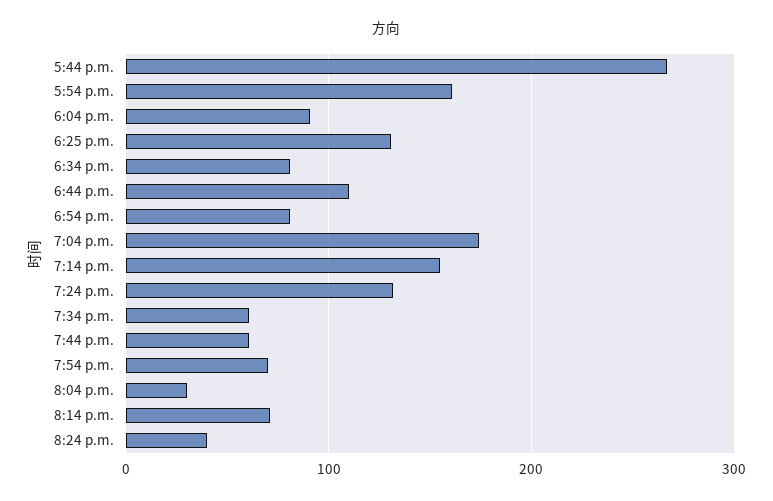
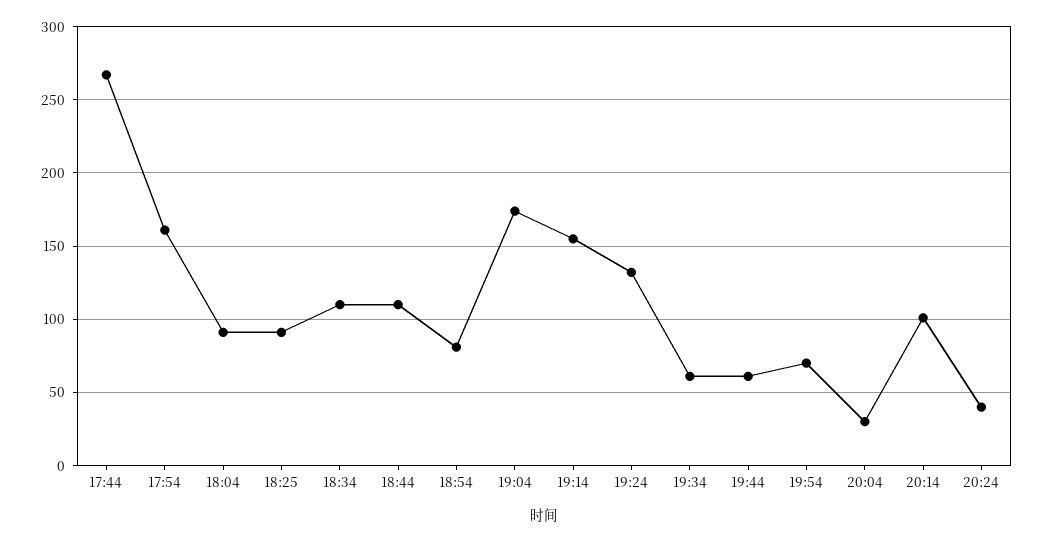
  {
    "5:44 p.m.": 265,
    "5:54 p.m.": 160,
    "6:04 p.m.": 90,
-   "6:25 p.m.": 130,
+   "6:25 p.m.": 90,
-   "6:34 p.m.": 80,
+   "6:34 p.m.": 110,
    "6:44 p.m.": 110,
    "6:54 p.m.": 80,
    "7:04 p.m.": 175,
    "7:14 p.m.": 155,
    "7:24 p.m.": 130,
    "7:34 p.m.": 60,
    "7:44 p.m.": 60,
    "7:54 p.m.": 70,
    "8:04 p.m.": 30,
-   "8:14 p.m.": 70,
+   "8:14 p.m.": 100,
    "8:24 p.m.": 40
  }

